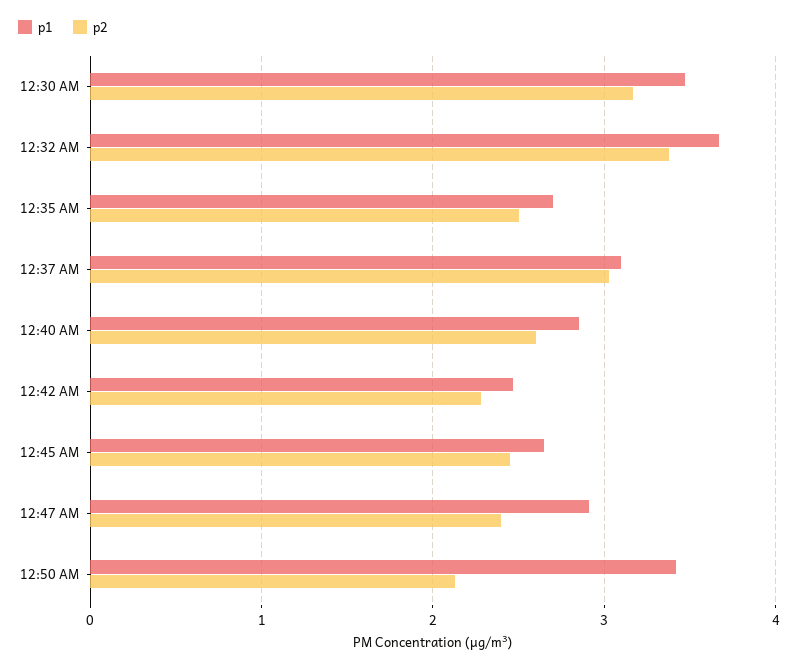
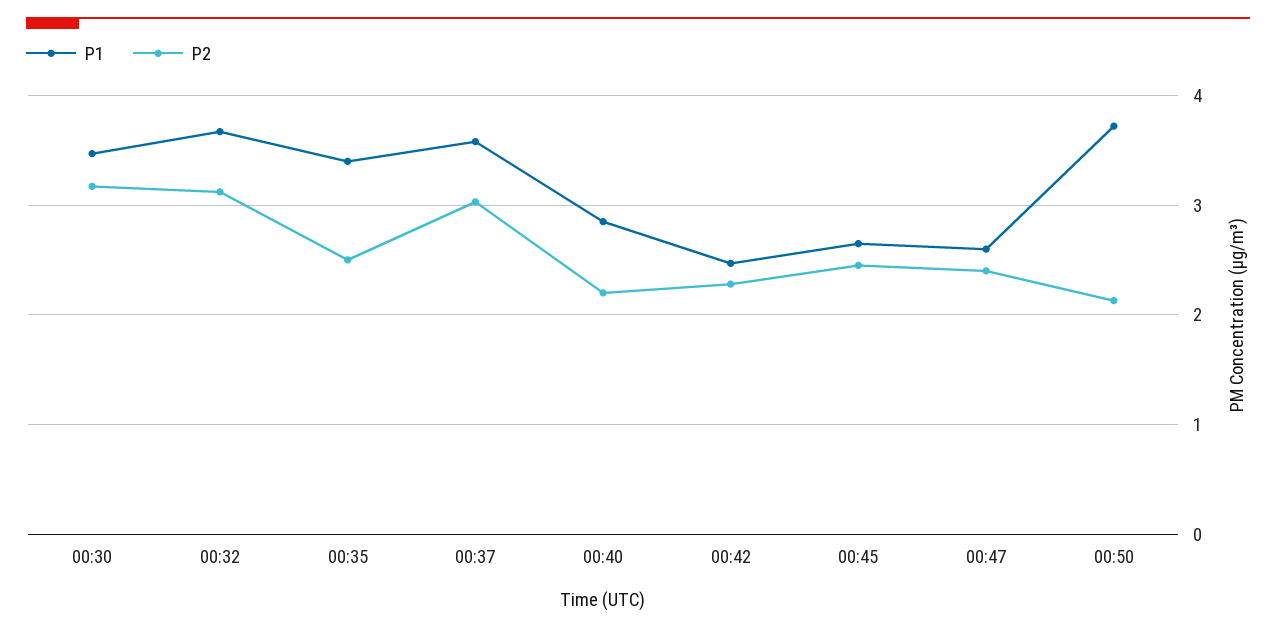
  {
    "p1": {
      "12:30 AM": 3.5,
      "12:32 AM": 3.7,
-     "12:35 AM": 2.7,
+     "12:35 AM": 3.4,
-     "12:37 AM": 3.1,
+     "12:37 AM": 3.6,
      "12:40 AM": 2.9,
      "12:42 AM": 2.5,
      "12:45 AM": 2.7,
-     "12:47 AM": 2.9,
+     "12:47 AM": 2.6,
-     "12:50 AM": 3.4
+     "12:50 AM": 3.7
    },
    "p2": {
      "12:30 AM": 3.2,
-     "12:32 AM": 3.4,
+     "12:32 AM": 3.1,
      "12:35 AM": 2.5,
      "12:37 AM": 3,
-     "12:40 AM": 2.6,
+     "12:40 AM": 2.2,
      "12:42 AM": 2.3,
      "12:45 AM": 2.5,
      "12:47 AM": 2.4,
      "12:50 AM": 2.1
    }
  }

